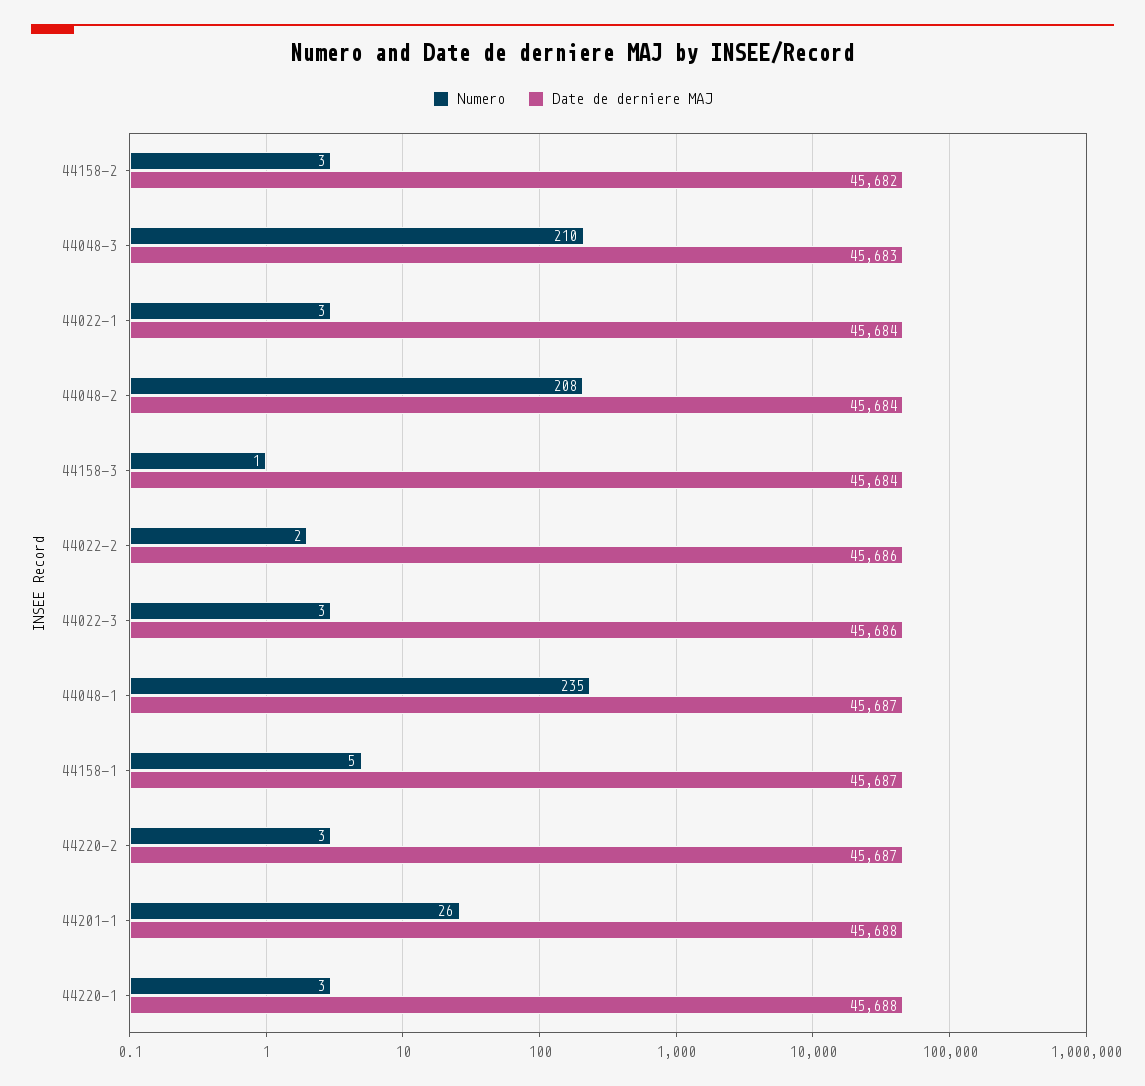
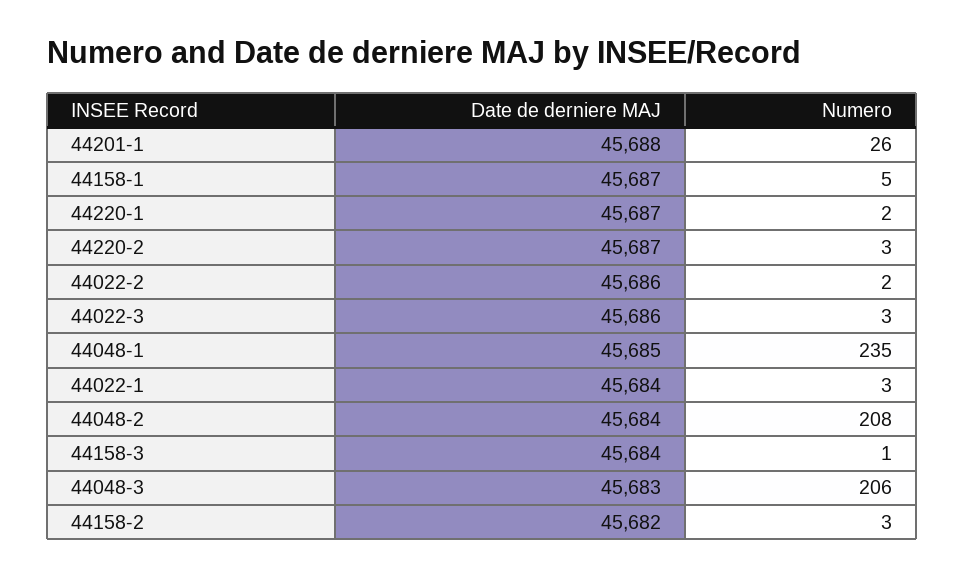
  {
    "Numero": {
      "44158-2": 3,
-     "44048-3": 210,
+     "44048-3": 206,
      "44022-1": 3,
      "44048-2": 208,
      "44158-3": 1,
      "44022-2": 2,
      "44022-3": 3,
      "44048-1": 235,
      "44158-1": 5,
      "44220-2": 3,
      "44201-1": 26,
-     "44220-1": 3
+     "44220-1": 2
    },
    "Date de derniere MAJ": {
      "44158-2": 45682,
      "44048-3": 45683,
      "44022-1": 45684,
      "44048-2": 45684,
      "44158-3": 45684,
      "44022-2": 45686,
      "44022-3": 45686,
-     "44048-1": 45687,
+     "44048-1": 45685,
      "44158-1": 45687,
      "44220-2": 45687,
      "44201-1": 45688,
-     "44220-1": 45688
+     "44220-1": 45687
    }
  }

